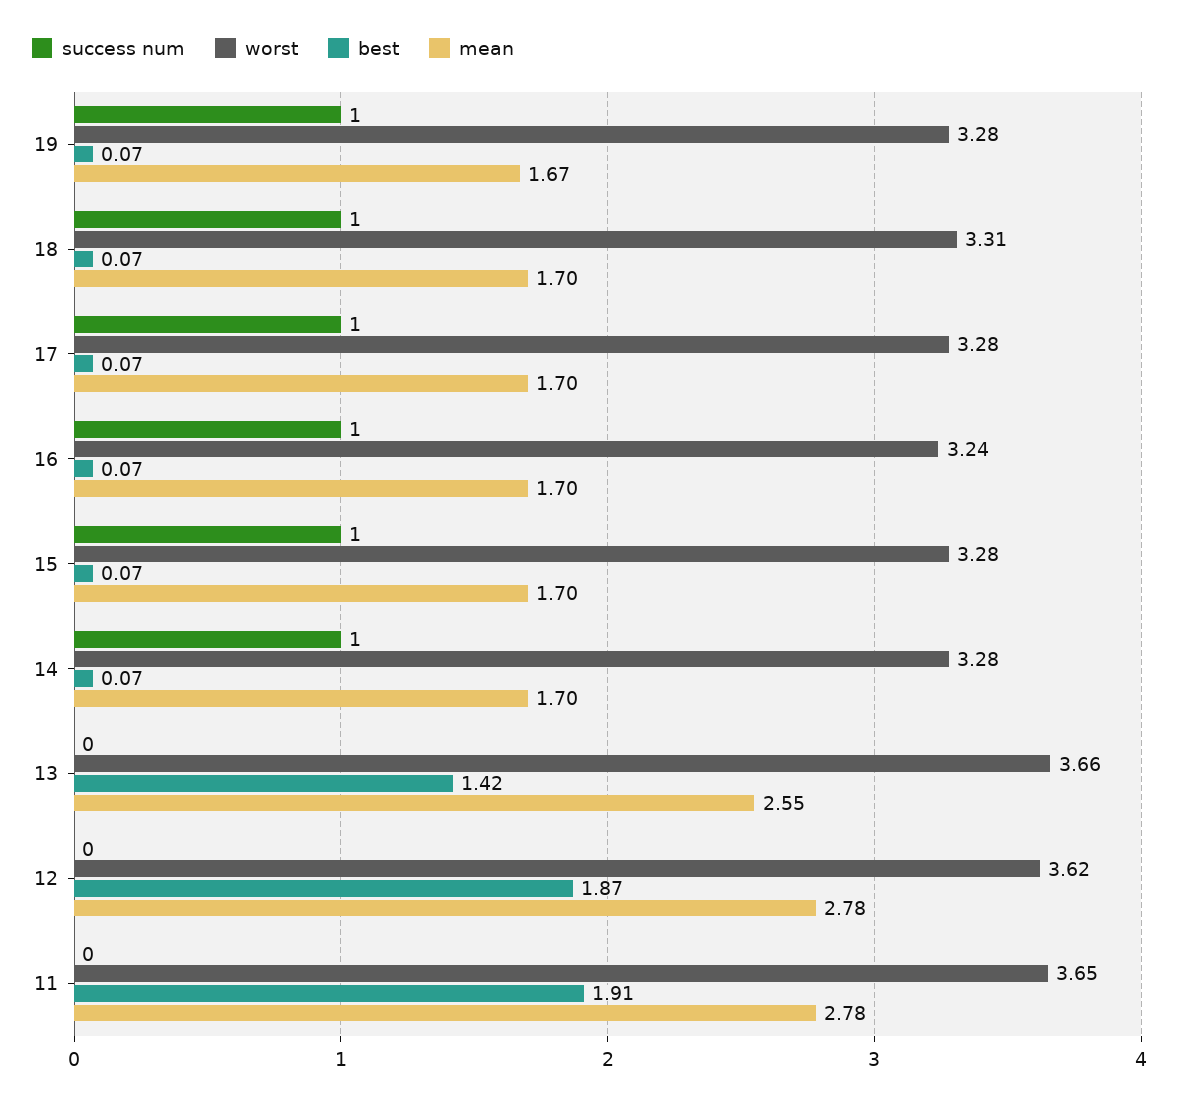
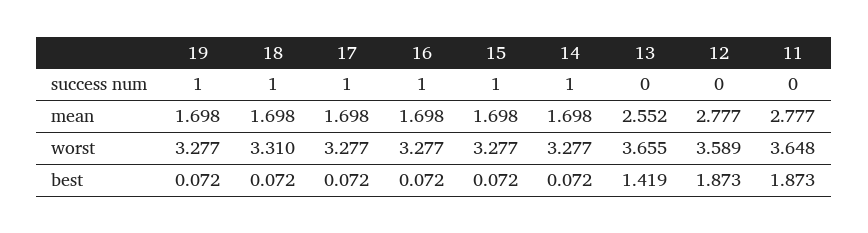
  {
    "success num": {
      "19": 1,
      "18": 1,
      "17": 1,
      "16": 1,
      "15": 1,
      "14": 1,
      "13": 0,
      "12": 0,
      "11": 0
    },
    "worst": {
      "19": 3.277,
      "18": 3.31,
      "17": 3.277,
-     "16": 3.24,
+     "16": 3.277,
      "15": 3.277,
      "14": 3.277,
      "13": 3.655,
-     "12": 3.62,
+     "12": 3.589,
      "11": 3.648
    },
    "best": {
      "19": 0.072,
      "18": 0.072,
      "17": 0.072,
      "16": 0.072,
      "15": 0.072,
      "14": 0.072,
      "13": 1.419,
      "12": 1.873,
-     "11": 1.91
+     "11": 1.873
    },
    "mean": {
-     "19": 1.67,
+     "19": 1.698,
      "18": 1.698,
      "17": 1.698,
      "16": 1.698,
      "15": 1.698,
      "14": 1.698,
      "13": 2.552,
      "12": 2.777,
      "11": 2.777
    }
  }

